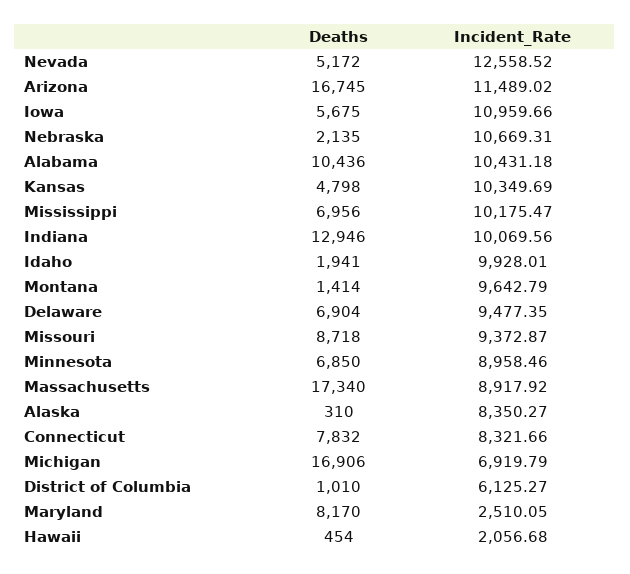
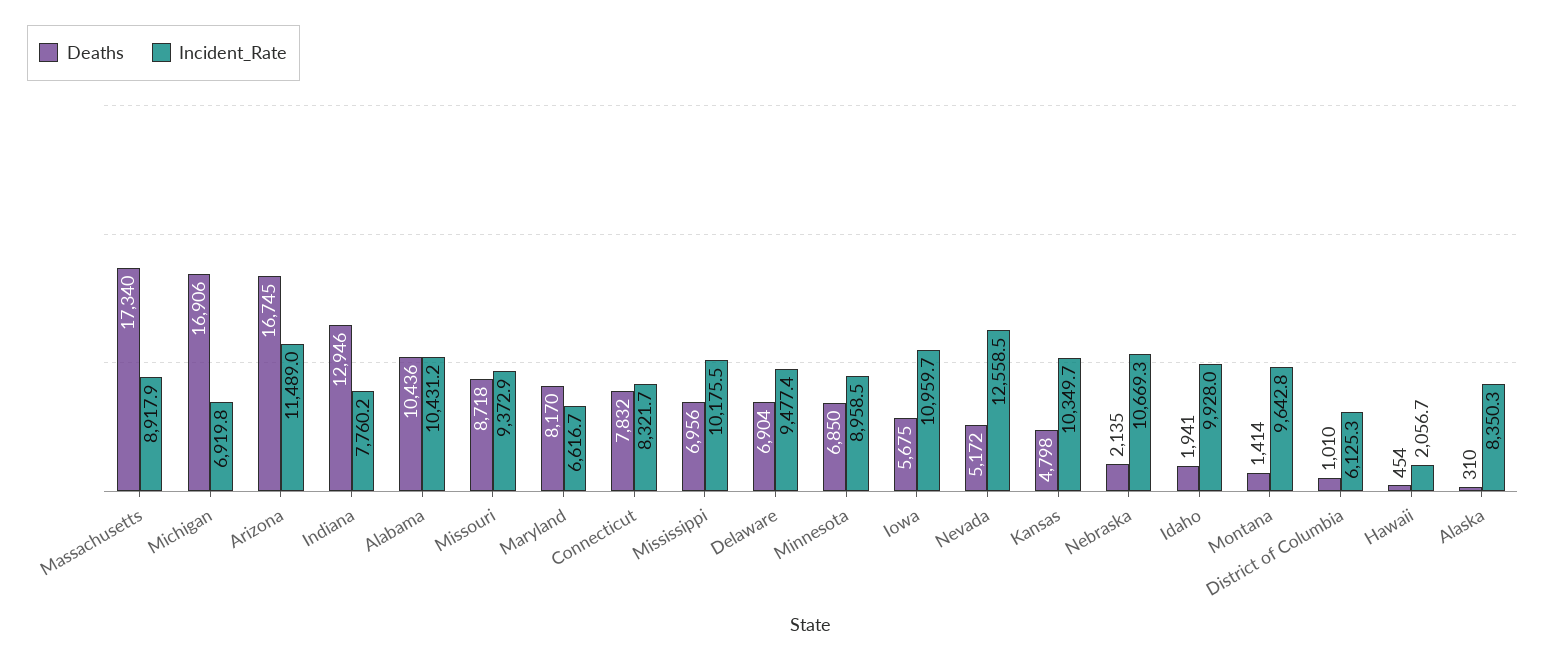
  {
    "Deaths": {
      "Nevada": 5172,
      "Arizona": 16745,
      "Iowa": 5675,
      "Nebraska": 2135,
      "Alabama": 10436,
      "Kansas": 4798,
      "Mississippi": 6956,
      "Indiana": 12946,
      "Idaho": 1941,
      "Montana": 1414,
      "Delaware": 6904,
      "Missouri": 8718,
      "Minnesota": 6850,
      "Massachusetts": 17340,
      "Alaska": 310,
      "Connecticut": 7832,
      "Michigan": 16906,
      "District of Columbia": 1010,
      "Maryland": 8170,
      "Hawaii": 454
    },
    "Incident_Rate": {
      "Nevada": 12558.52,
      "Arizona": 11489.02,
      "Iowa": 10959.66,
      "Nebraska": 10669.31,
      "Alabama": 10431.18,
      "Kansas": 10349.69,
      "Mississippi": 10175.47,
-     "Indiana": 10069.56,
+     "Indiana": 7760.2,
      "Idaho": 9928.01,
      "Montana": 9642.79,
      "Delaware": 9477.35,
      "Missouri": 9372.87,
      "Minnesota": 8958.46,
      "Massachusetts": 8917.92,
      "Alaska": 8350.27,
      "Connecticut": 8321.66,
      "Michigan": 6919.79,
      "District of Columbia": 6125.27,
-     "Maryland": 2510.05,
+     "Maryland": 6616.7,
      "Hawaii": 2056.68
    }
  }

